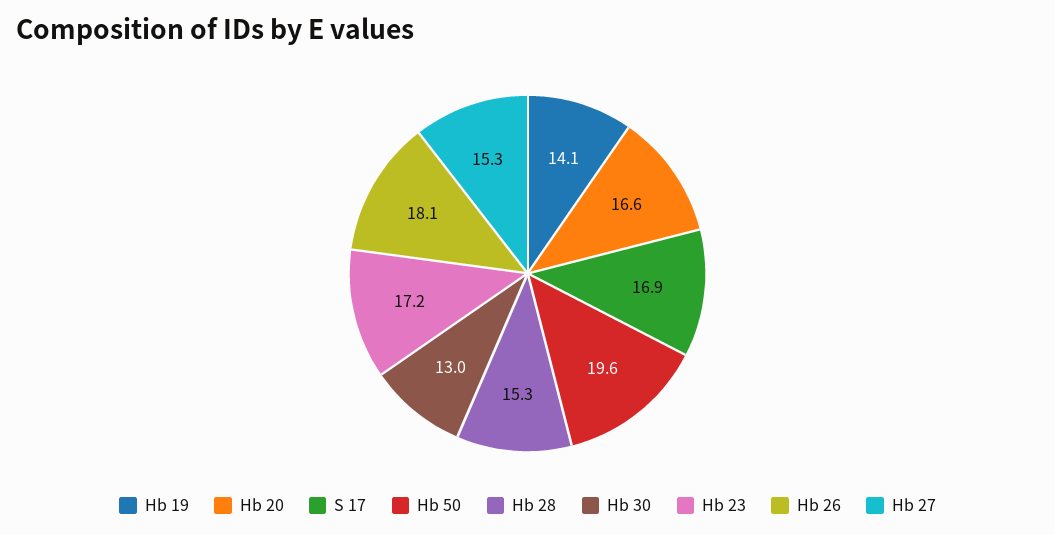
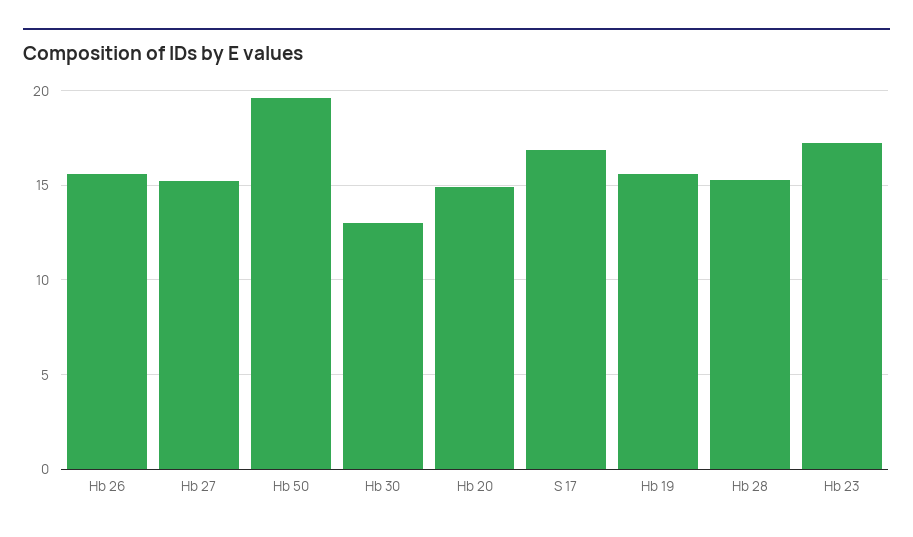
  {
-   "Hb 19": 14.1,
+   "Hb 19": 15.5,
-   "Hb 20": 16.6,
+   "Hb 20": 15,
    "S 17": 16.9,
    "Hb 50": 19.6,
    "Hb 28": 15.3,
    "Hb 30": 13,
    "Hb 23": 17.2,
-   "Hb 26": 18.1,
+   "Hb 26": 15.5,
    "Hb 27": 15.3
  }

